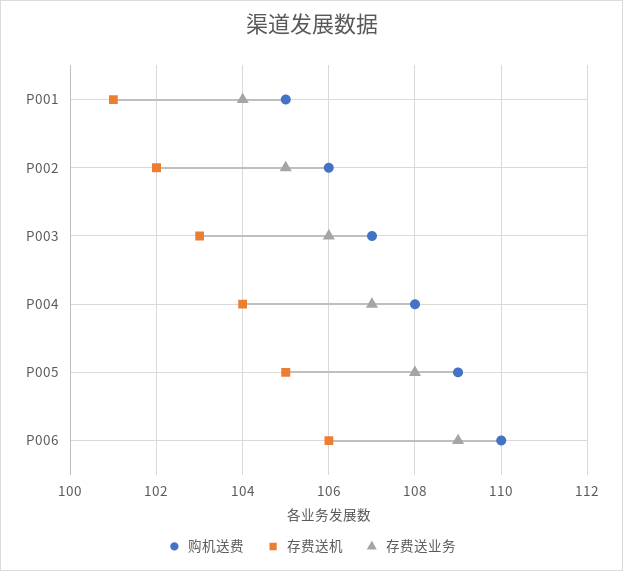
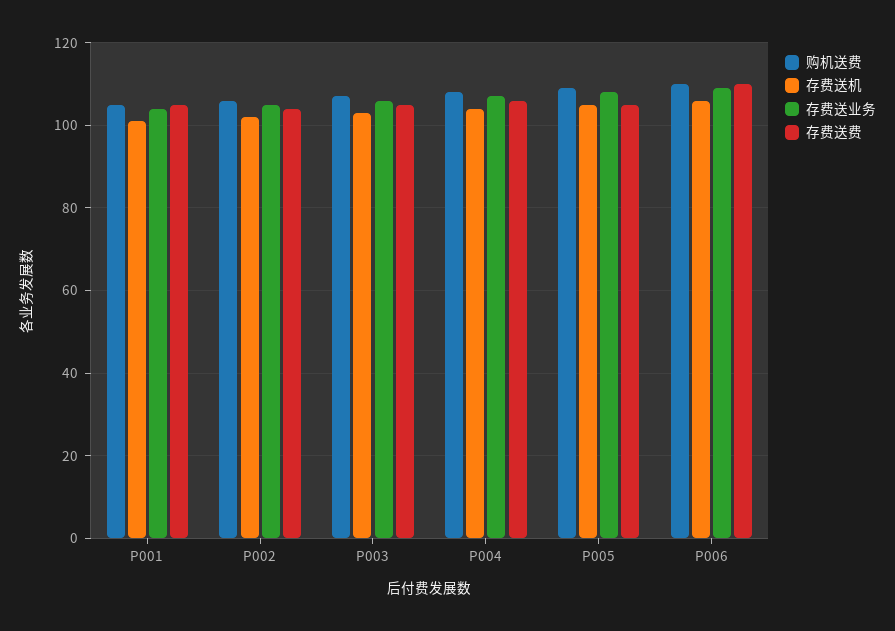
  {
    "购机送费": {
      "P001": 105,
      "P002": 106,
      "P003": 107,
      "P004": 108,
      "P005": 109,
      "P006": 110
    },
    "存费送机": {
      "P001": 101,
      "P002": 102,
      "P003": 103,
      "P004": 104,
      "P005": 105,
      "P006": 106
    },
    "存费送业务": {
      "P001": 104,
      "P002": 105,
      "P003": 106,
      "P004": 107,
      "P005": 108,
      "P006": 109
-   }
+   },
+   "存费送费": {
+     "P001": 105,
+     "P002": 105,
+     "P003": 105,
+     "P004": 105,
+     "P005": 105,
+     "P006": 110
+   }
  }

